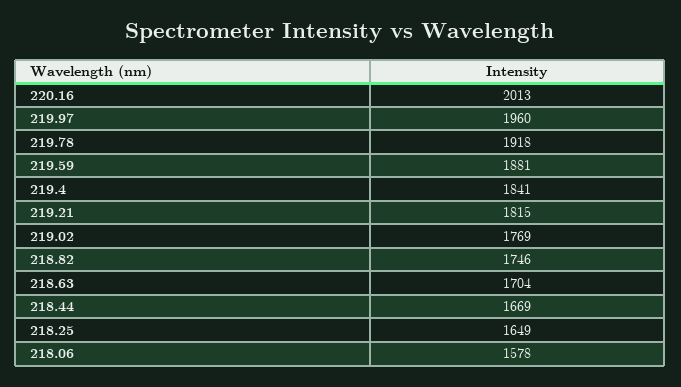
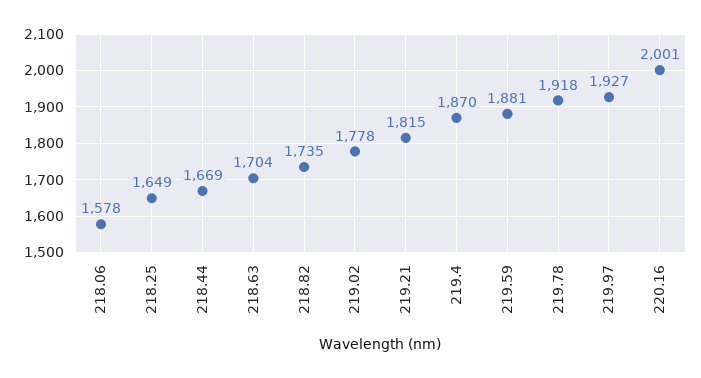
  {
-   "220.16": 2013,
+   "220.16": 2001,
-   "219.97": 1960,
+   "219.97": 1927,
    "219.78": 1918,
    "219.59": 1881,
-   "219.4": 1841,
+   "219.4": 1870,
    "219.21": 1815,
-   "219.02": 1769,
+   "219.02": 1778,
-   "218.82": 1746,
+   "218.82": 1735,
    "218.63": 1704,
    "218.44": 1669,
    "218.25": 1649,
    "218.06": 1578
  }

